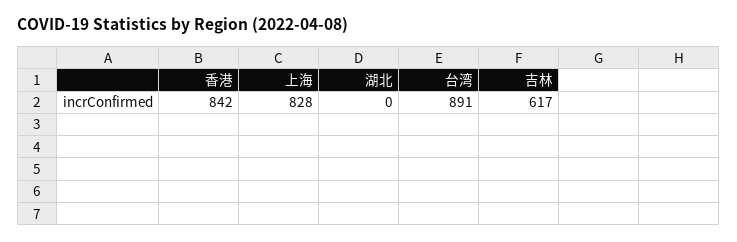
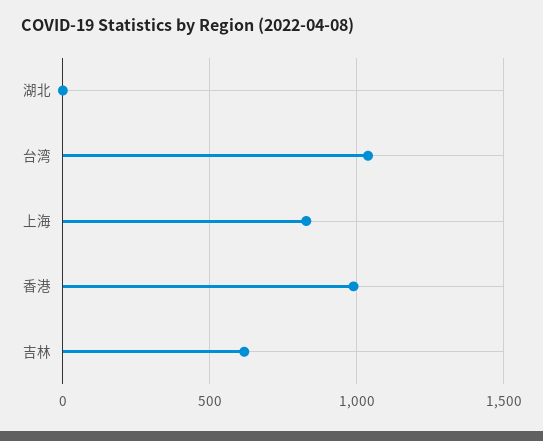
  {
-   "香港": 842,
+   "香港": 1000,
    "上海": 828,
    "湖北": 0,
-   "台湾": 891,
+   "台湾": 1050,
    "吉林": 617
  }

